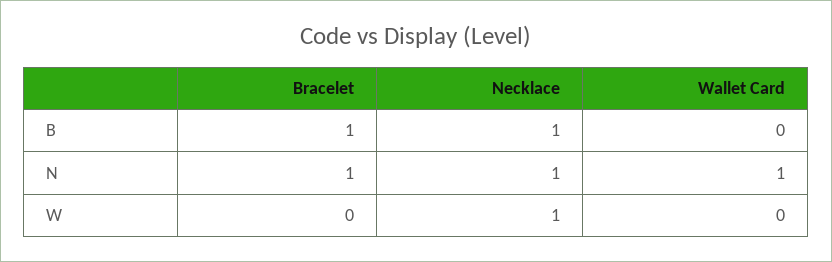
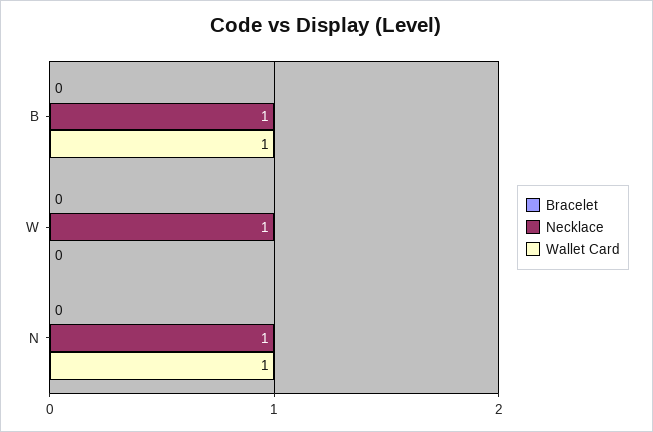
  {
    "Bracelet": {
-     "B": 1,
+     "B": 0,
-     "N": 1,
+     "N": 0,
      "W": 0
    },
    "Necklace": {
      "B": 1,
      "N": 1,
      "W": 1
    },
    "Wallet Card": {
-     "B": 0,
+     "B": 1,
      "N": 1,
      "W": 0
    }
  }

